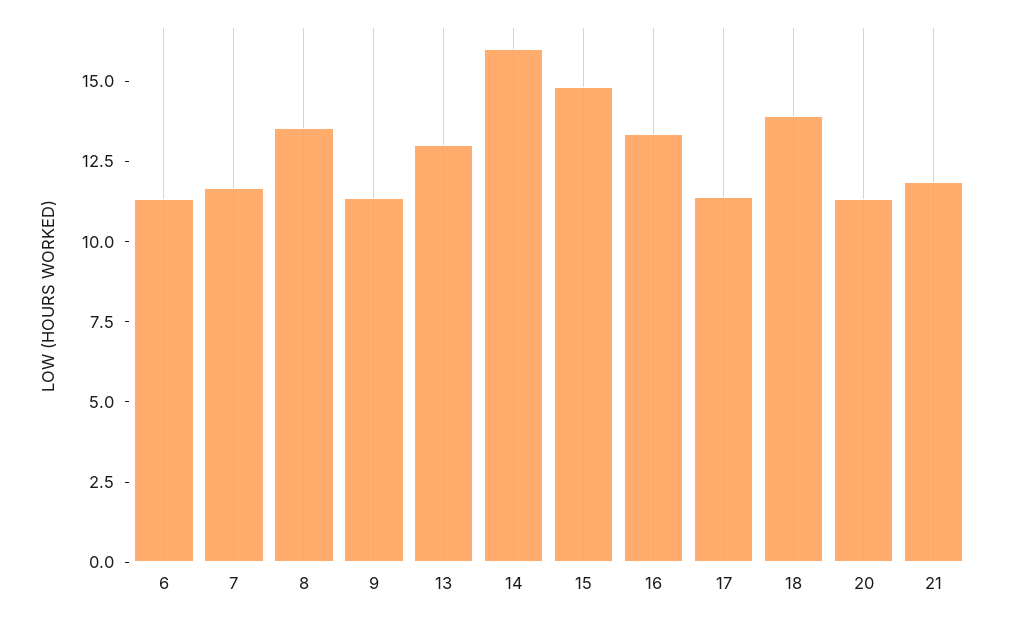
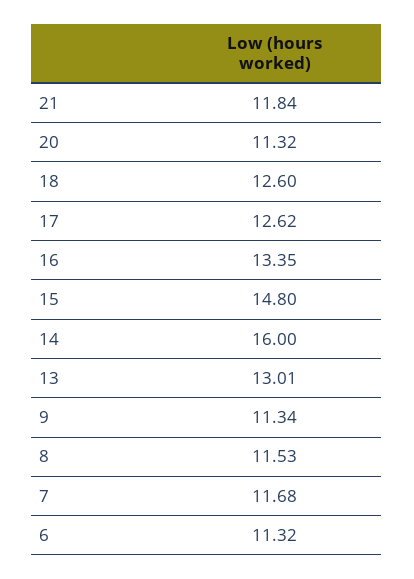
  {
    "6": 11.32,
    "7": 11.68,
-   "8": 13.5,
+   "8": 11.53,
    "9": 11.34,
    "13": 13.01,
    "14": 16,
    "15": 14.8,
    "16": 13.35,
-   "17": 11.5,
+   "17": 12.62,
-   "18": 14,
+   "18": 12.6,
    "20": 11.32,
    "21": 11.84
  }

